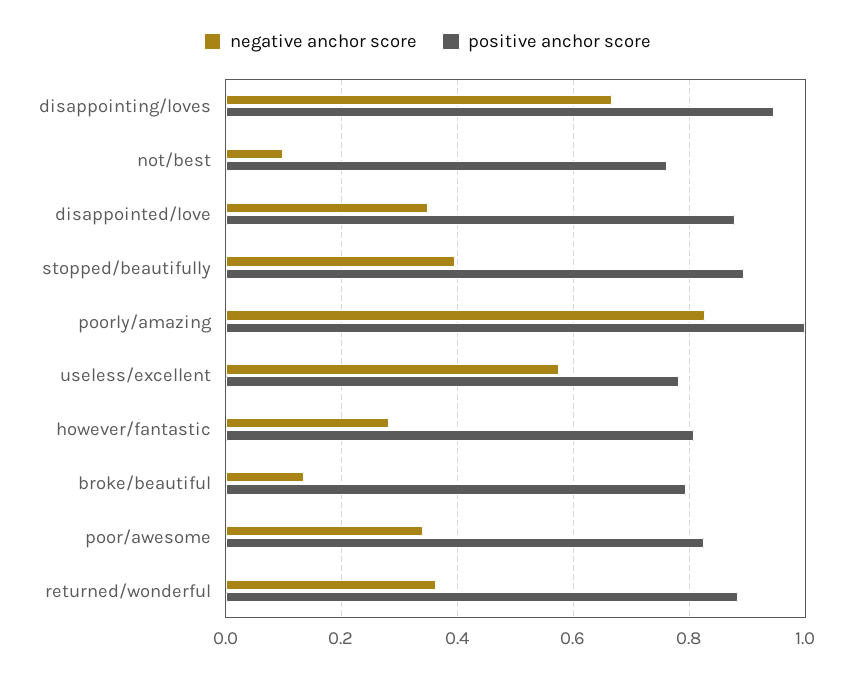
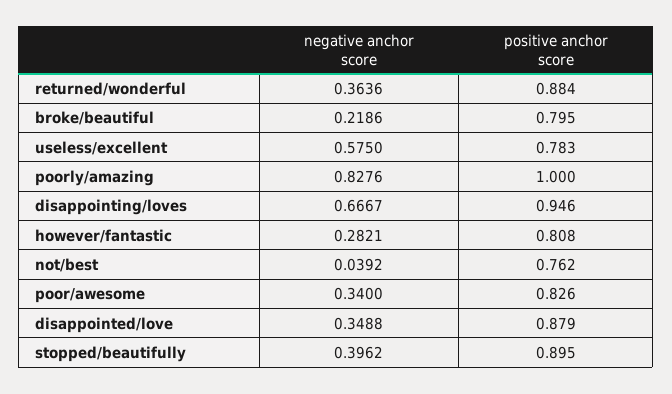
  {
    "negative anchor score": {
      "disappointing/loves": 0.6667,
-     "not/best": 0.1,
+     "not/best": 0.0392,
      "disappointed/love": 0.3488,
      "stopped/beautifully": 0.3962,
      "poorly/amazing": 0.8276,
      "useless/excellent": 0.575,
      "however/fantastic": 0.2821,
-     "broke/beautiful": 0.14,
+     "broke/beautiful": 0.2186,
      "poor/awesome": 0.34,
      "returned/wonderful": 0.3636
    },
    "positive anchor score": {
      "disappointing/loves": 0.946,
      "not/best": 0.762,
      "disappointed/love": 0.879,
      "stopped/beautifully": 0.895,
      "poorly/amazing": 1,
      "useless/excellent": 0.783,
      "however/fantastic": 0.808,
      "broke/beautiful": 0.795,
      "poor/awesome": 0.826,
      "returned/wonderful": 0.884
    }
  }

